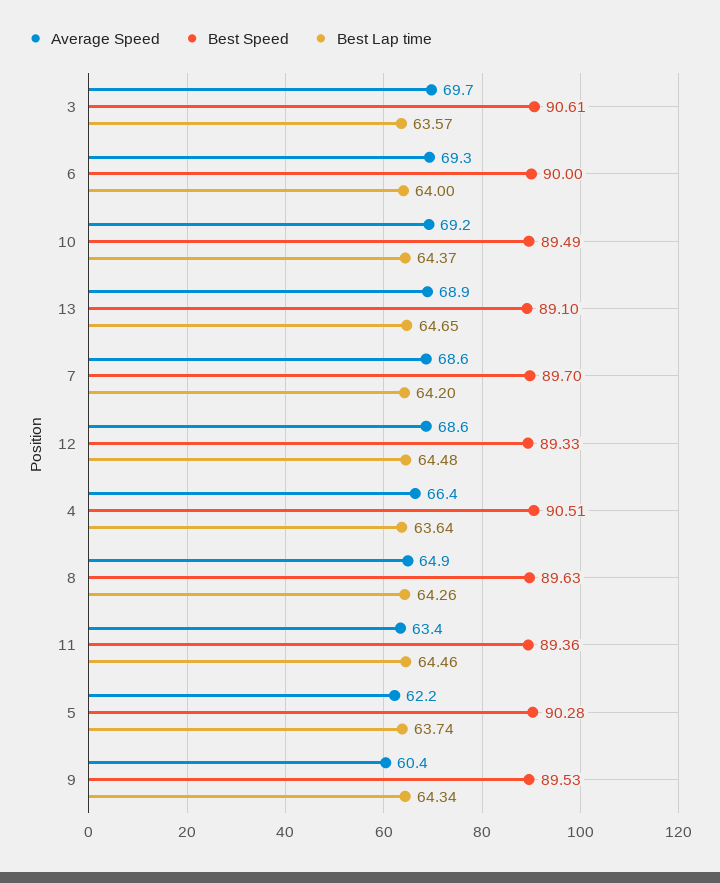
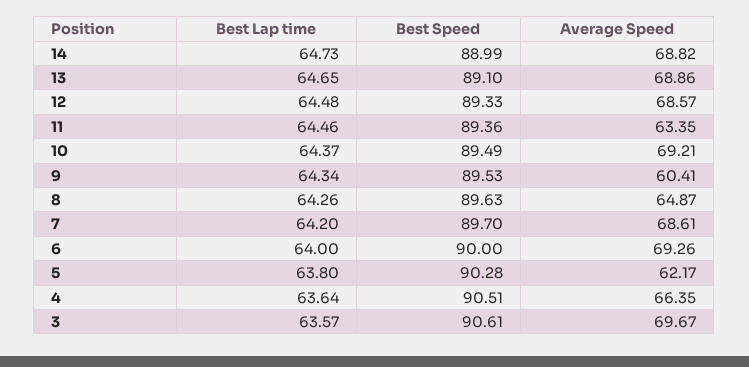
  {
    "Average Speed": {
      "3": 69.67,
      "6": 69.26,
      "10": 69.21,
      "13": 68.86,
      "7": 68.61,
      "12": 68.57,
      "4": 66.35,
      "8": 64.87,
      "11": 63.35,
      "5": 62.17,
-     "9": 60.41
+     "9": 60.41,
+     "14": 68.82
    },
    "Best Speed": {
      "3": 90.61,
      "6": 90,
      "10": 89.49,
      "13": 89.1,
      "7": 89.7,
      "12": 89.33,
      "4": 90.51,
      "8": 89.63,
      "11": 89.36,
      "5": 90.28,
-     "9": 89.53
+     "9": 89.53,
+     "14": 88.99
    },
    "Best Lap time": {
      "3": 63.57,
      "6": 64,
      "10": 64.37,
      "13": 64.65,
      "7": 64.2,
      "12": 64.48,
      "4": 63.64,
      "8": 64.26,
      "11": 64.46,
-     "5": 63.74,
+     "5": 63.8,
-     "9": 64.34
+     "9": 64.34,
+     "14": 64.73
    }
  }

